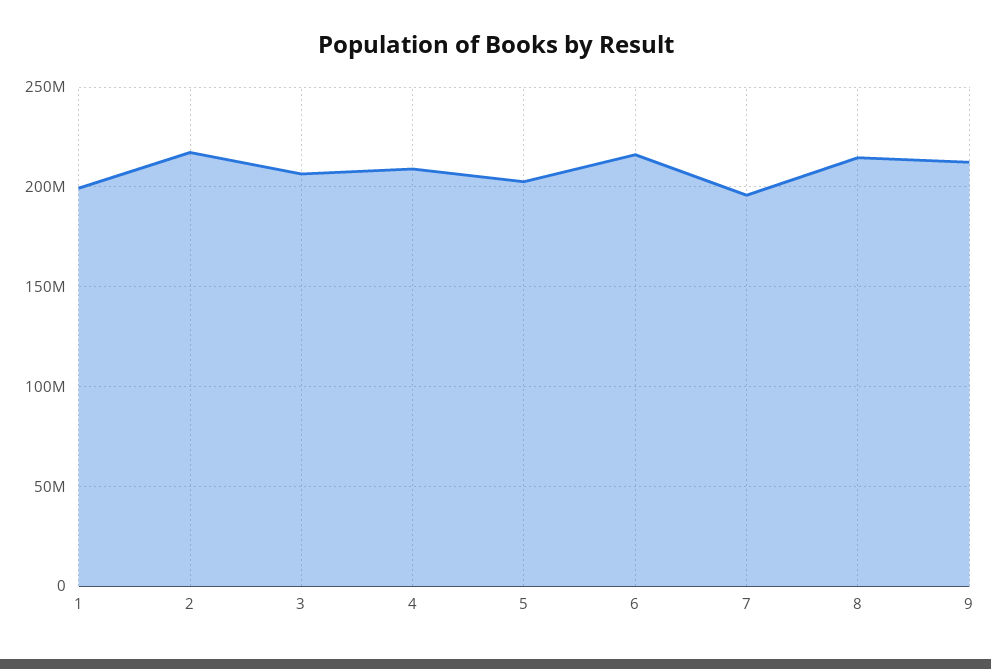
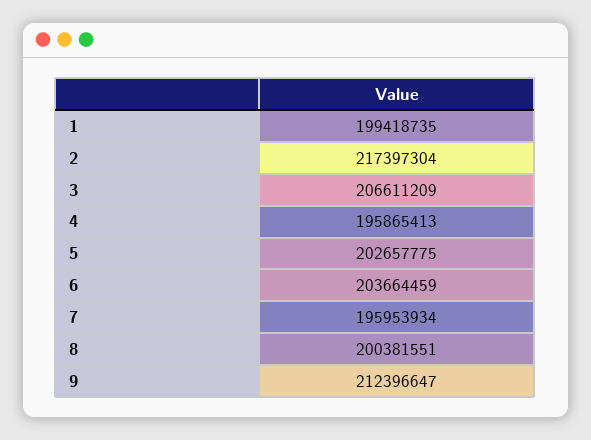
  {
    "1": 199418735,
    "2": 217397304,
    "3": 206611209,
-   "4": 210000000,
+   "4": 195865413,
    "5": 202657775,
-   "6": 215000000,
+   "6": 203664459,
    "7": 195953934,
-   "8": 215000000,
+   "8": 200381551,
    "9": 212396647
  }

